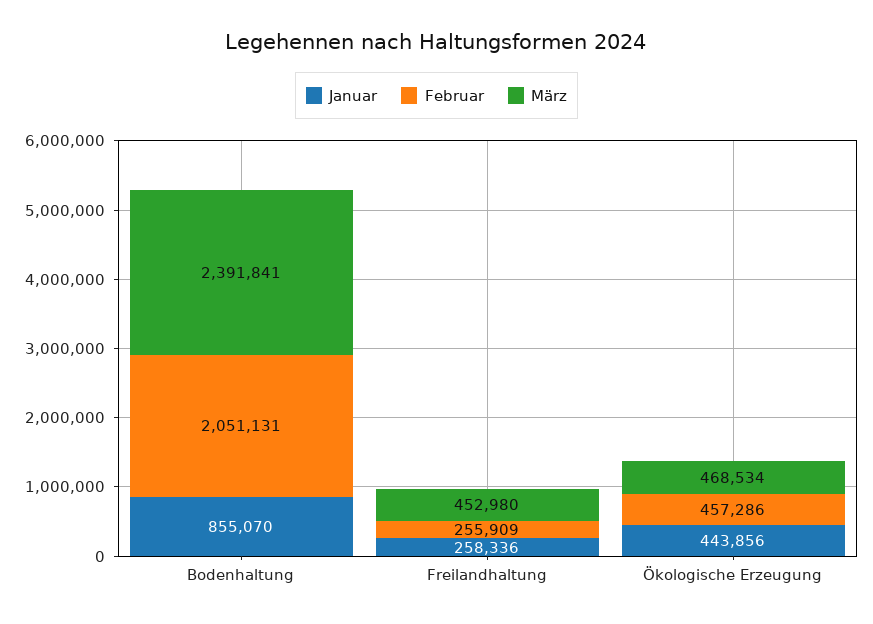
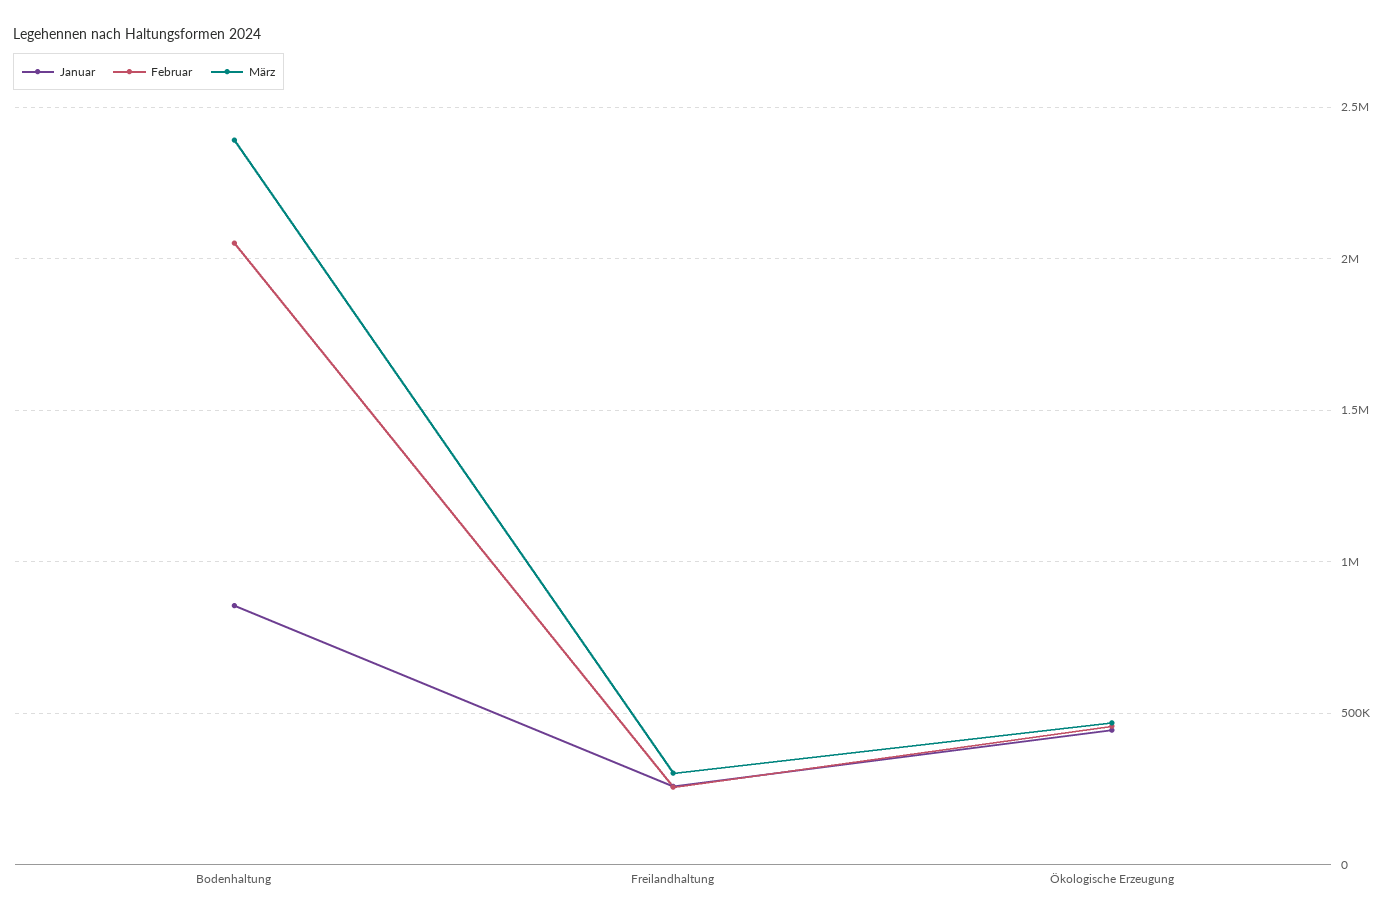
  {
    "Januar": {
      "Bodenhaltung": 855070,
      "Freilandhaltung": 258336,
      "Ökologische Erzeugung": 443856
    },
    "Februar": {
      "Bodenhaltung": 2051131,
      "Freilandhaltung": 255909,
      "Ökologische Erzeugung": 457286
    },
    "März": {
      "Bodenhaltung": 2391841,
-     "Freilandhaltung": 452980,
+     "Freilandhaltung": 300000,
      "Ökologische Erzeugung": 468534
    }
  }

